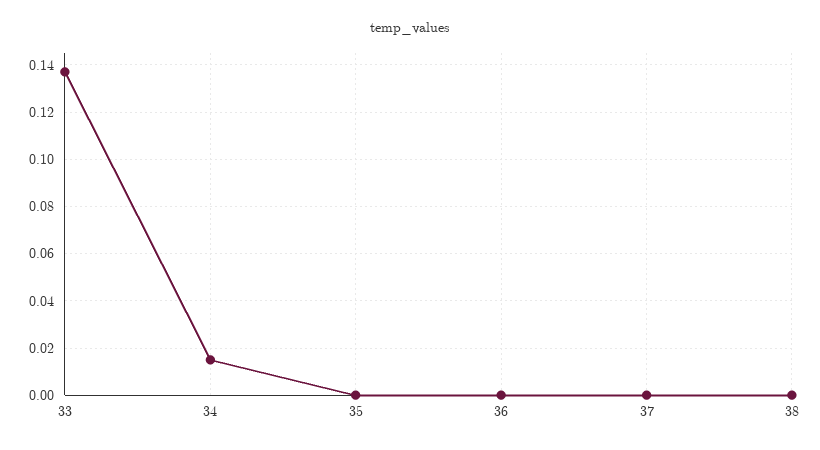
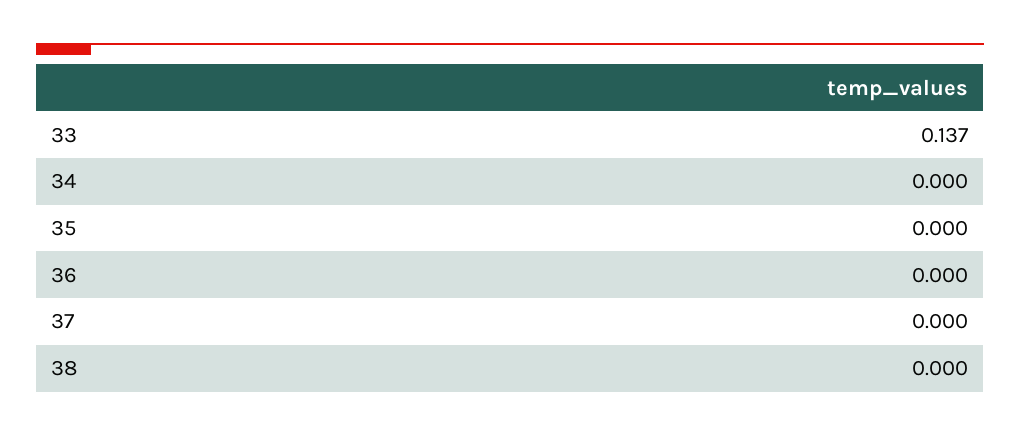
  {
    "33": 0.137,
-   "34": 0.015,
+   "34": 0,
    "35": 0,
    "36": 0,
    "37": 0,
    "38": 0
  }

